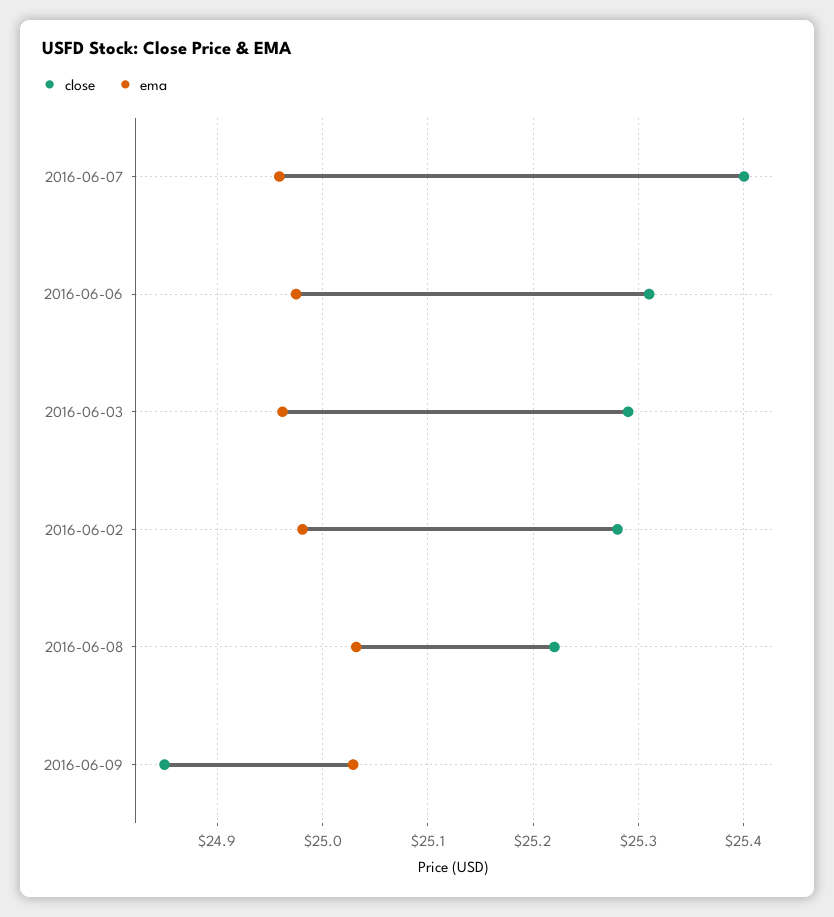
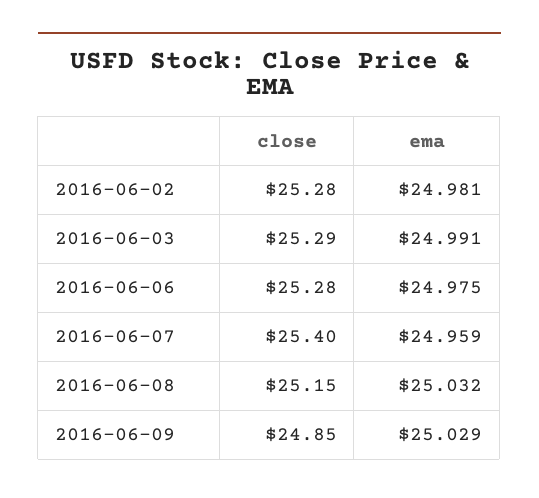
  {
    "close": {
      "2016-06-07": 25.4,
-     "2016-06-06": 25.31,
+     "2016-06-06": 25.28,
      "2016-06-03": 25.29,
      "2016-06-02": 25.28,
-     "2016-06-08": 25.22,
+     "2016-06-08": 25.15,
      "2016-06-09": 24.85
    },
    "ema": {
      "2016-06-07": 24.959,
      "2016-06-06": 24.975,
-     "2016-06-03": 24.96,
+     "2016-06-03": 24.991,
      "2016-06-02": 24.981,
      "2016-06-08": 25.032,
      "2016-06-09": 25.029
    }
  }

